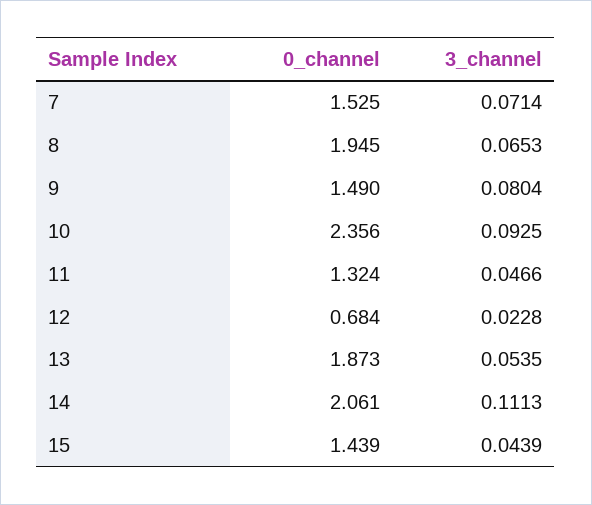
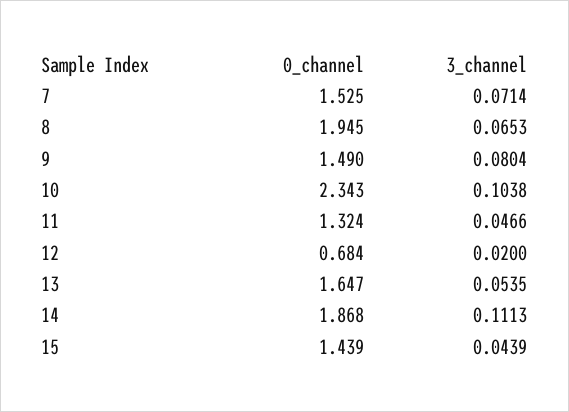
  {
    "0_channel": {
      "7": 1.525,
      "8": 1.945,
      "9": 1.49,
-     "10": 2.356,
+     "10": 2.343,
      "11": 1.324,
      "12": 0.684,
-     "13": 1.873,
+     "13": 1.647,
-     "14": 2.061,
+     "14": 1.868,
      "15": 1.439
    },
    "3_channel": {
      "7": 0.0714,
      "8": 0.0653,
      "9": 0.0804,
-     "10": 0.0925,
+     "10": 0.1038,
      "11": 0.0466,
-     "12": 0.0228,
+     "12": 0.02,
      "13": 0.0535,
      "14": 0.1113,
      "15": 0.0439
    }
  }

